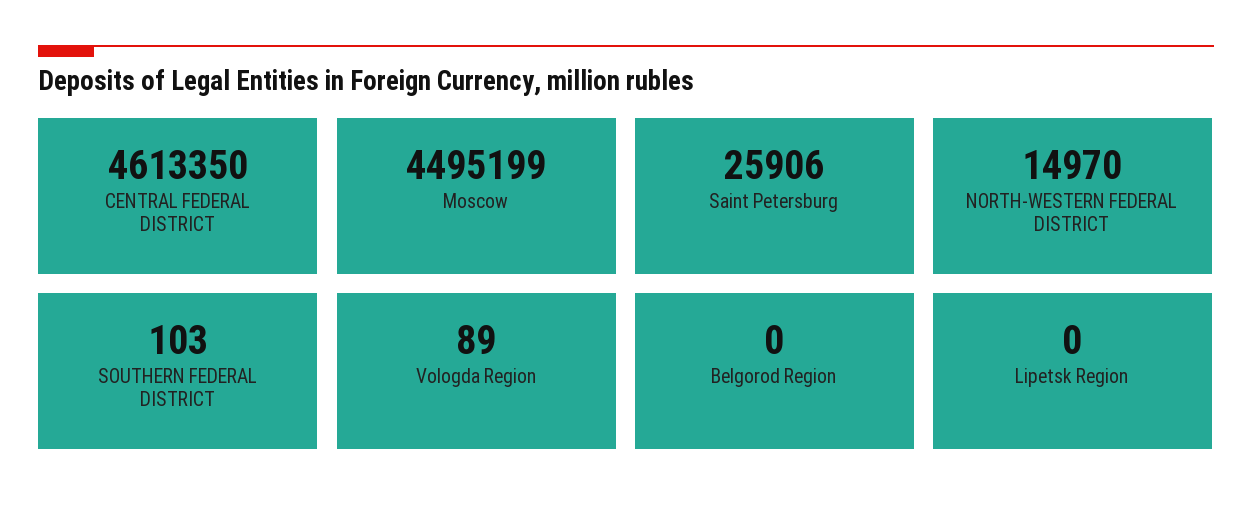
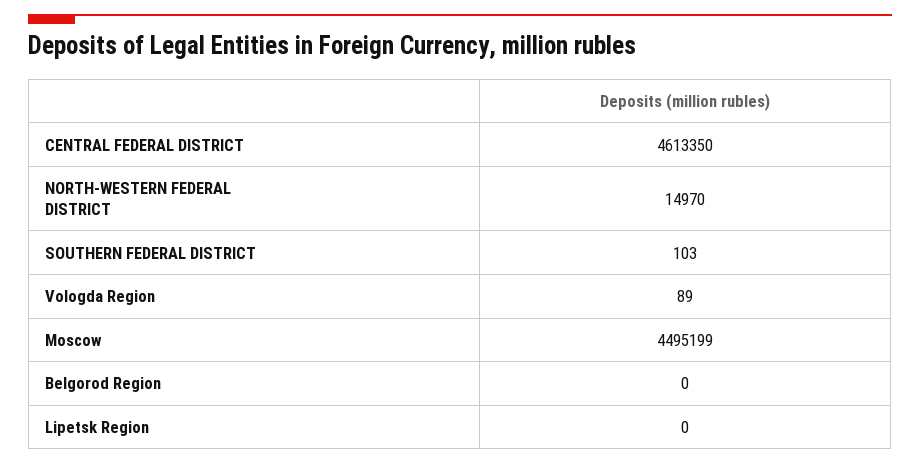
  {
    "CENTRAL FEDERAL DISTRICT": 4613350,
    "Moscow": 4495199,
-   "Saint Petersburg": 25906,
    "NORTH-WESTERN FEDERAL DISTRICT": 14970,
    "SOUTHERN FEDERAL DISTRICT": 103,
    "Vologda Region": 89,
    "Belgorod Region": 0,
    "Lipetsk Region": 0
  }

